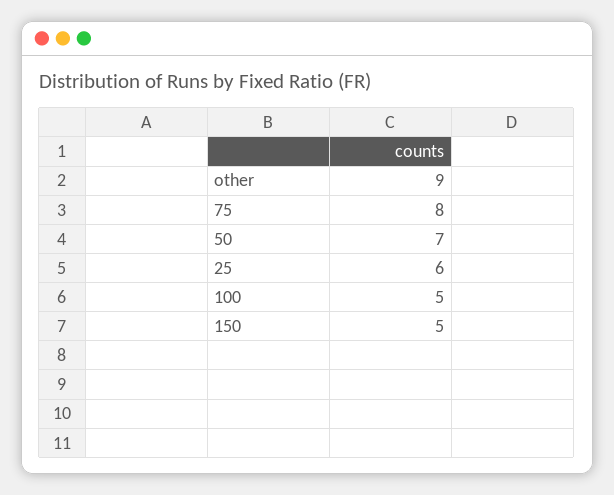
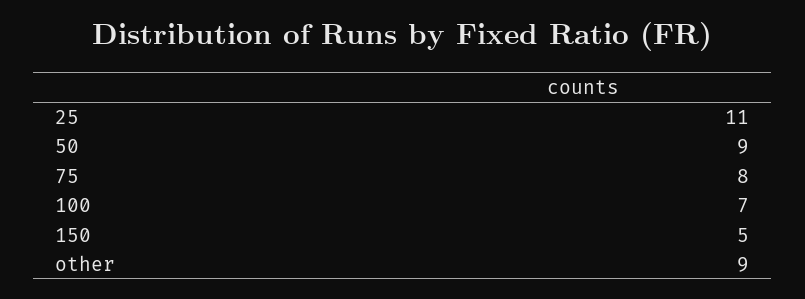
  {
    "other": 9,
    "75": 8,
-   "50": 7,
+   "50": 9,
-   "25": 6,
+   "25": 11,
-   "100": 5,
+   "100": 7,
    "150": 5
  }

